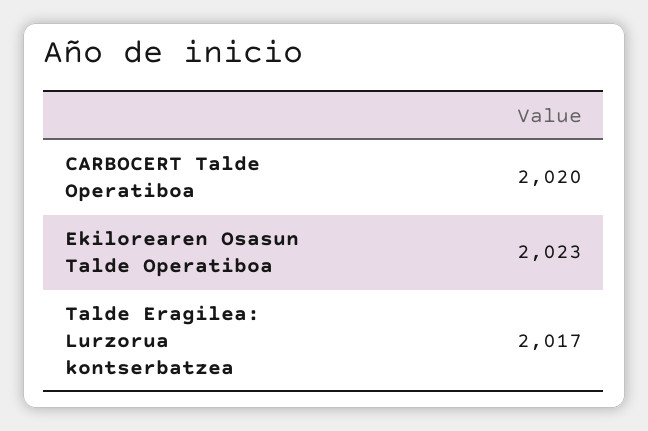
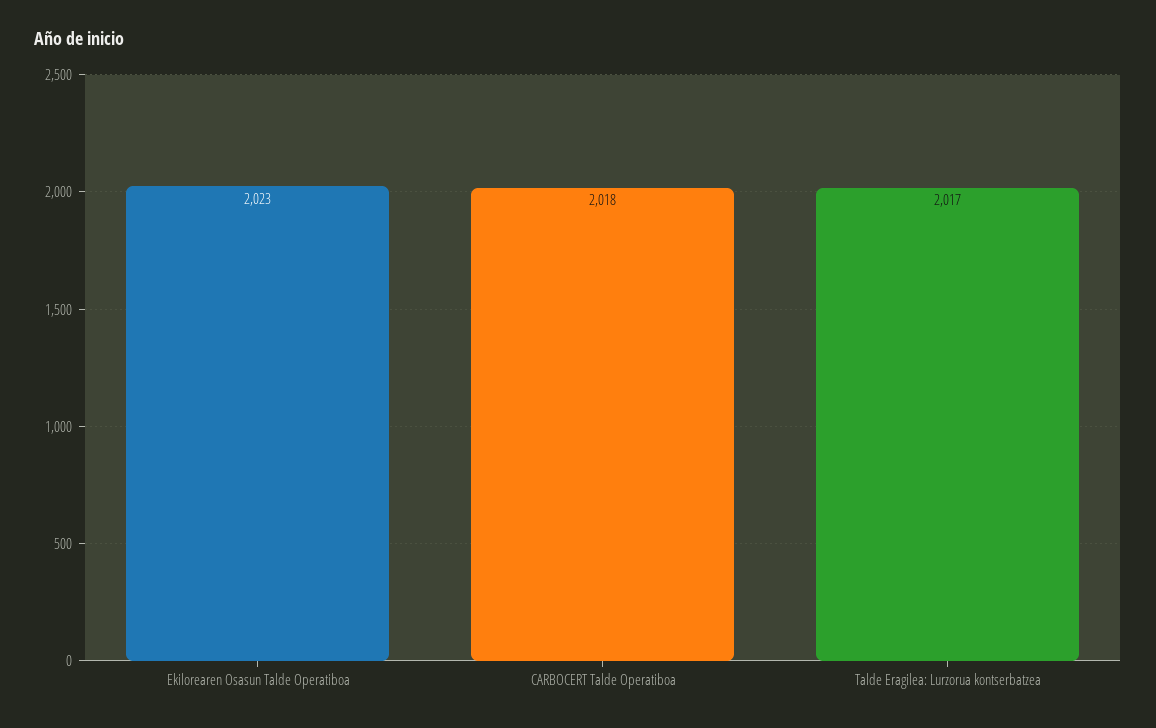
  {
-   "CARBOCERT Talde Operatiboa": 2020,
+   "CARBOCERT Talde Operatiboa": 2018,
    "Ekilorearen Osasun Talde Operatiboa": 2023,
    "Talde Eragilea: Lurzorua kontserbatzea": 2017
  }

